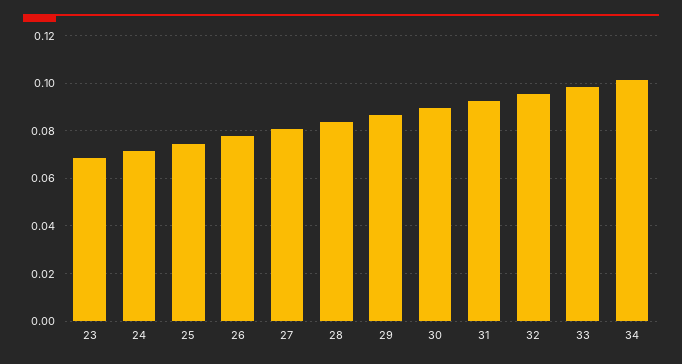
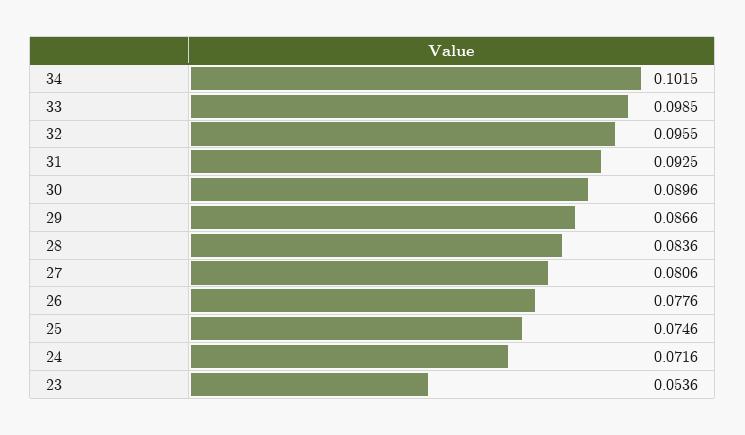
  {
-   "23": 0.07,
+   "23": 0.0536,
    "24": 0.0716,
    "25": 0.0746,
    "26": 0.0776,
    "27": 0.0806,
    "28": 0.0836,
    "29": 0.0866,
    "30": 0.0896,
    "31": 0.0925,
    "32": 0.0955,
    "33": 0.0985,
    "34": 0.1015
  }

